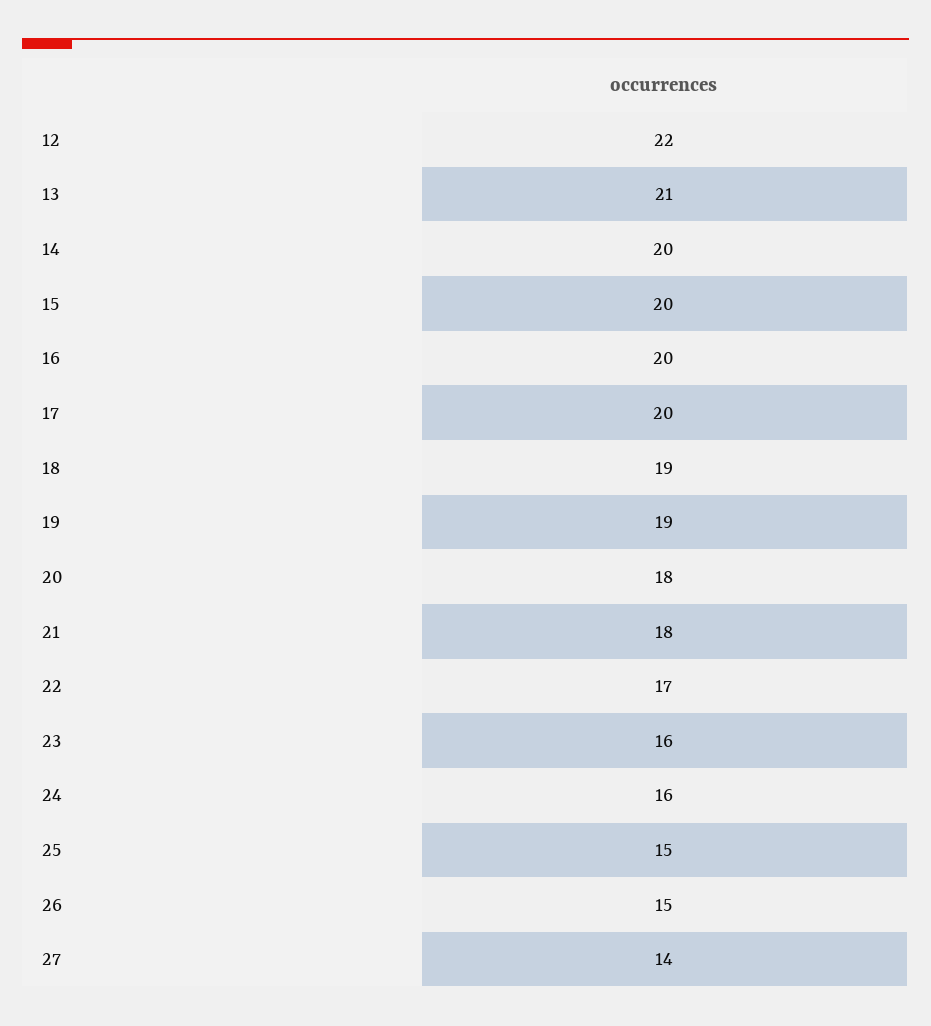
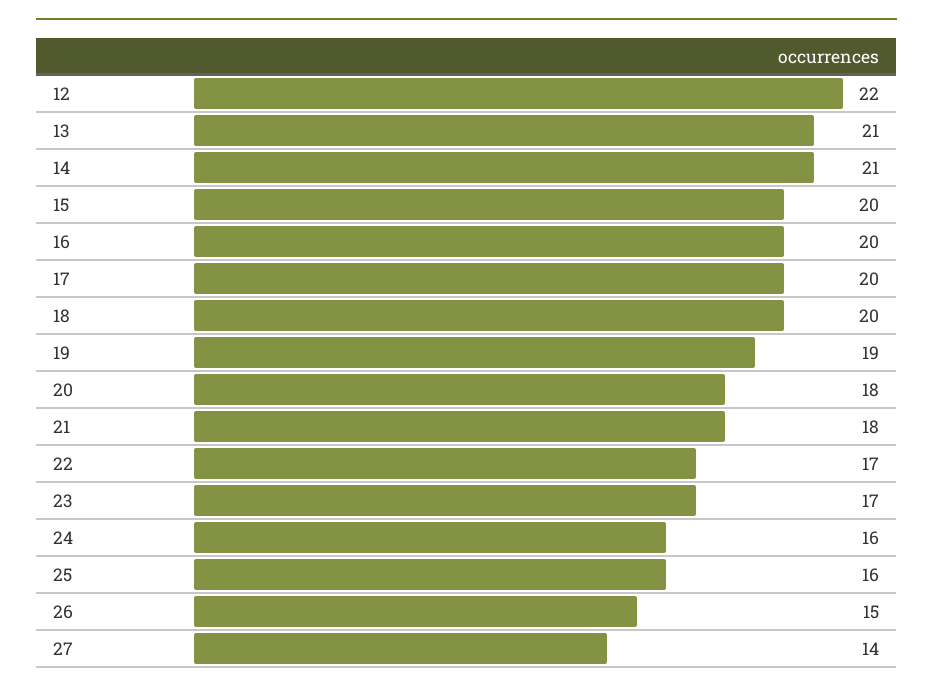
  {
    "12": 22,
    "13": 21,
-   "14": 20,
+   "14": 21,
    "15": 20,
    "16": 20,
    "17": 20,
-   "18": 19,
+   "18": 20,
    "19": 19,
    "20": 18,
    "21": 18,
    "22": 17,
-   "23": 16,
+   "23": 17,
    "24": 16,
-   "25": 15,
+   "25": 16,
    "26": 15,
    "27": 14
  }

